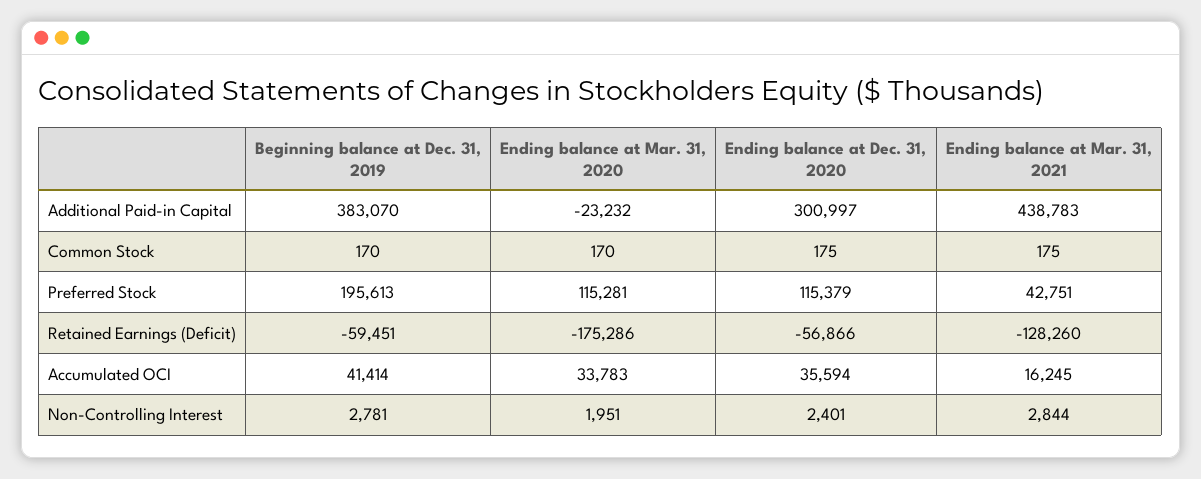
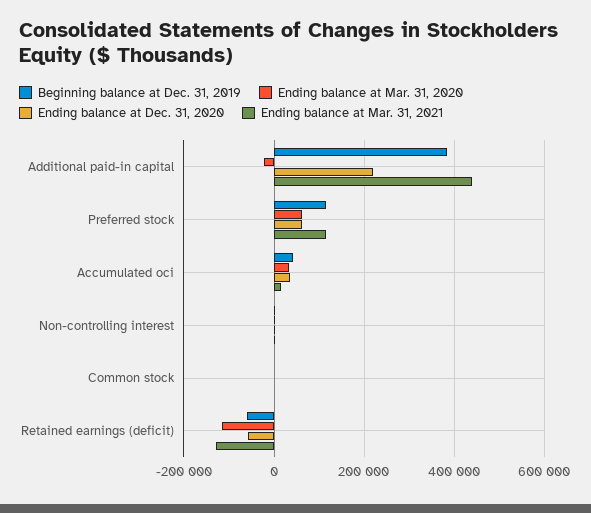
  {
    "Beginning balance at Dec. 31, 2019": {
      "Additional Paid-in Capital": 383070,
      "Common Stock": 170,
-     "Preferred Stock": 195613,
+     "Preferred Stock": 120000,
      "Retained Earnings (Deficit)": -59451,
      "Accumulated OCI": 41414,
      "Non-Controlling Interest": 2781
    },
    "Ending balance at Mar. 31, 2020": {
      "Additional Paid-in Capital": -23232,
      "Common Stock": 170,
-     "Preferred Stock": 115281,
+     "Preferred Stock": 60000,
-     "Retained Earnings (Deficit)": -175286,
+     "Retained Earnings (Deficit)": -120000,
      "Accumulated OCI": 33783,
      "Non-Controlling Interest": 1951
    },
    "Ending balance at Dec. 31, 2020": {
-     "Additional Paid-in Capital": 300997,
+     "Additional Paid-in Capital": 220000,
      "Common Stock": 175,
-     "Preferred Stock": 115379,
+     "Preferred Stock": 60000,
      "Retained Earnings (Deficit)": -56866,
      "Accumulated OCI": 35594,
      "Non-Controlling Interest": 2401
    },
    "Ending balance at Mar. 31, 2021": {
      "Additional Paid-in Capital": 438783,
      "Common Stock": 175,
-     "Preferred Stock": 42751,
+     "Preferred Stock": 120000,
      "Retained Earnings (Deficit)": -128260,
      "Accumulated OCI": 16245,
      "Non-Controlling Interest": 2844
    }
  }

